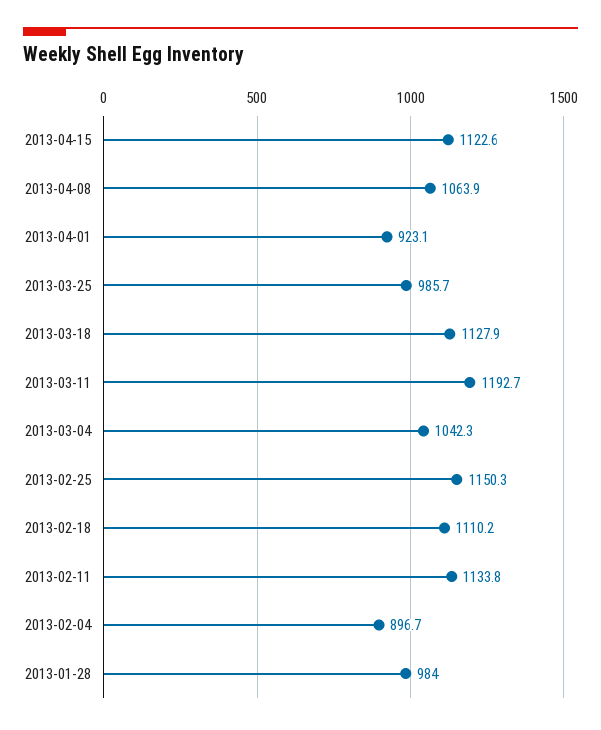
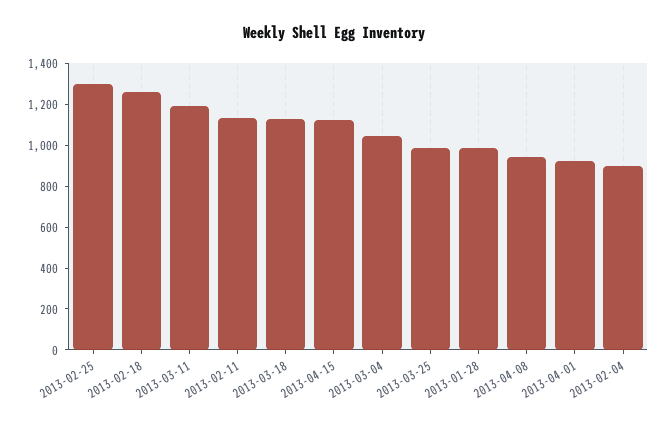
  {
    "2013-04-15": 1122.6,
-   "2013-04-08": 1063.9,
+   "2013-04-08": 950,
    "2013-04-01": 923.1,
    "2013-03-25": 985.7,
    "2013-03-18": 1127.9,
    "2013-03-11": 1192.7,
    "2013-03-04": 1042.3,
-   "2013-02-25": 1150.3,
+   "2013-02-25": 1300,
-   "2013-02-18": 1110.2,
+   "2013-02-18": 1250,
    "2013-02-11": 1133.8,
    "2013-02-04": 896.7,
    "2013-01-28": 984
  }

